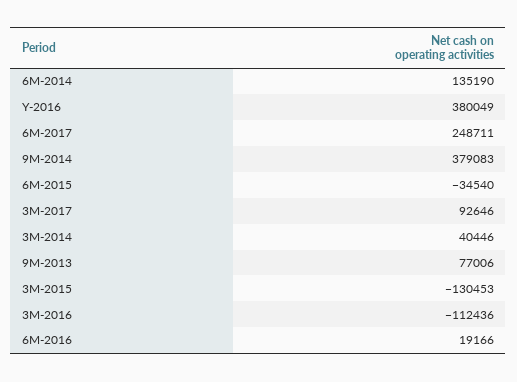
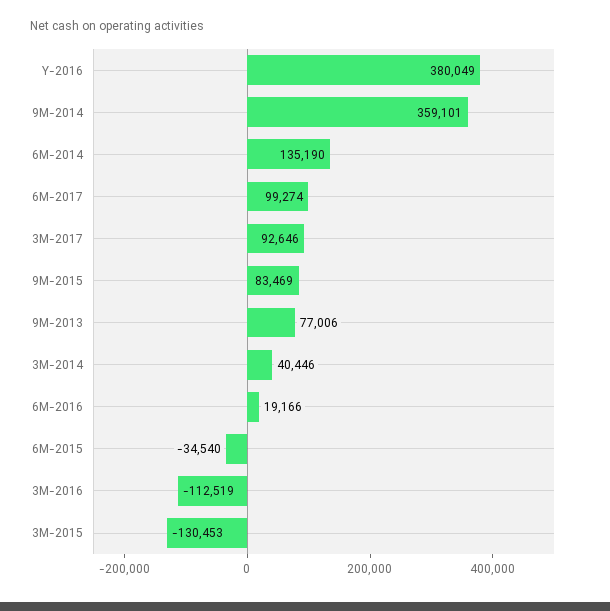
  {
    "6M-2014": 135190,
    "Y-2016": 380049,
-   "6M-2017": 248711,
+   "6M-2017": 99274,
-   "9M-2014": 379083,
+   "9M-2014": 359101,
    "6M-2015": -34540,
    "3M-2017": 92646,
    "3M-2014": 40446,
    "9M-2013": 77006,
    "3M-2015": -130453,
-   "3M-2016": -112436,
+   "3M-2016": -112519,
-   "6M-2016": 19166
+   "6M-2016": 19166,
+   "9M-2015": 83469
  }

